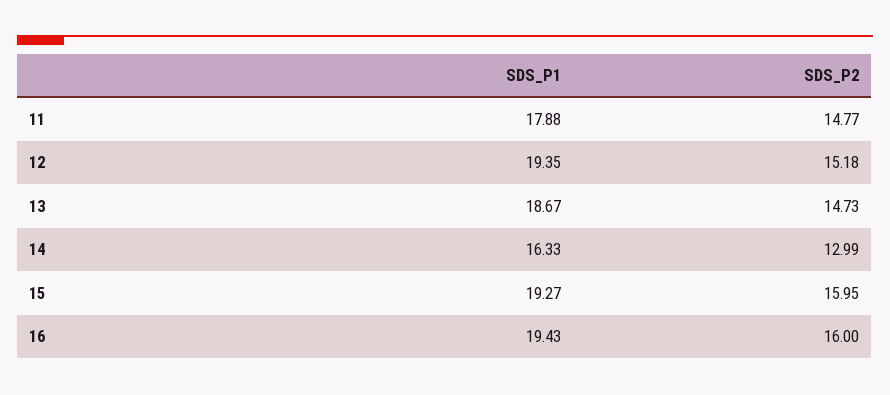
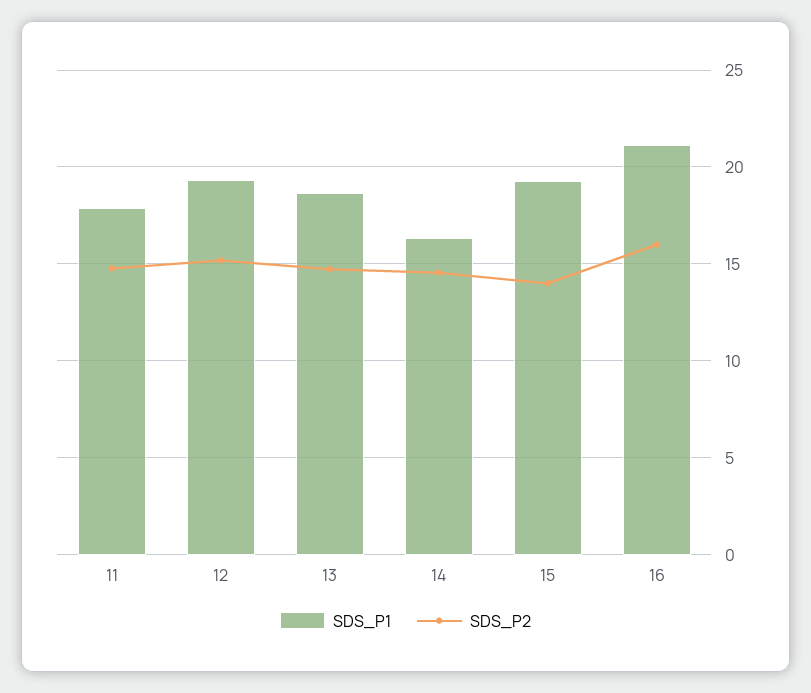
  {
    "SDS_P1": {
      "11": 17.88,
      "12": 19.35,
      "13": 18.67,
      "14": 16.33,
      "15": 19.27,
-     "16": 19.43
+     "16": 21
    },
    "SDS_P2": {
      "11": 14.77,
      "12": 15.18,
      "13": 14.73,
-     "14": 12.99,
+     "14": 14.5,
-     "15": 15.95,
+     "15": 14,
      "16": 16
    }
  }

